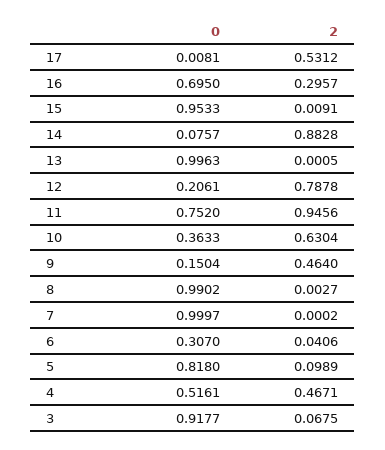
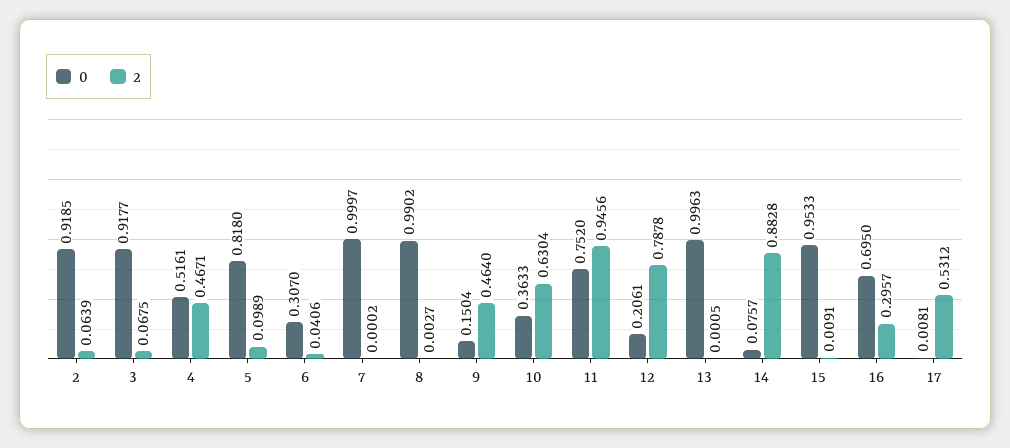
  {
    "0": {
      "17": 0.0081,
      "16": 0.695,
      "15": 0.9533,
      "14": 0.0757,
      "13": 0.9963,
      "12": 0.2061,
      "11": 0.752,
      "10": 0.3633,
      "9": 0.1504,
      "8": 0.9902,
      "7": 0.9997,
      "6": 0.307,
      "5": 0.818,
      "4": 0.5161,
-     "3": 0.9177
+     "3": 0.9177,
+     "2": 0.9185
    },
    "2": {
      "17": 0.5312,
      "16": 0.2957,
      "15": 0.0091,
      "14": 0.8828,
      "13": 0.0005,
      "12": 0.7878,
      "11": 0.9456,
      "10": 0.6304,
      "9": 0.464,
      "8": 0.0027,
      "7": 0.0002,
      "6": 0.0406,
      "5": 0.0989,
      "4": 0.4671,
-     "3": 0.0675
+     "3": 0.0675,
+     "2": 0.0639
    }
  }

